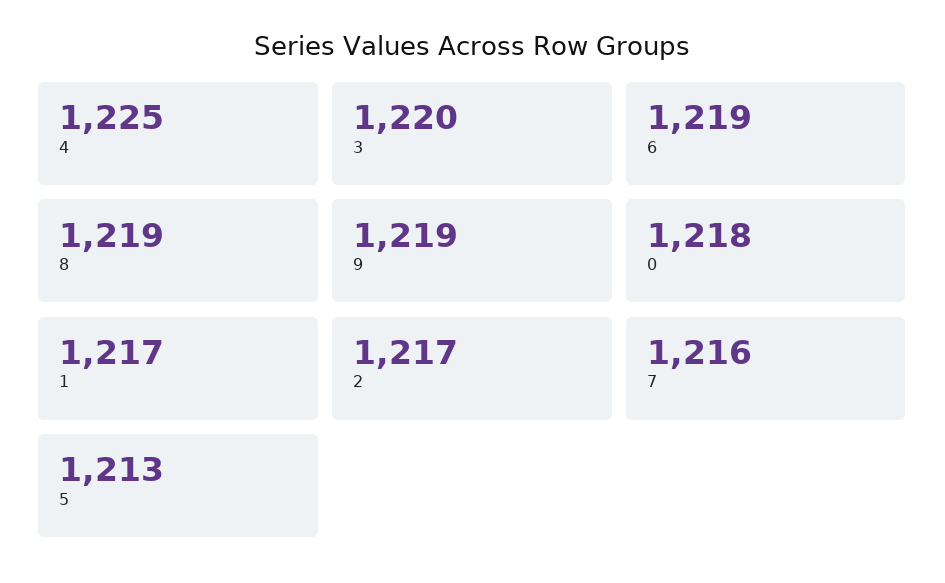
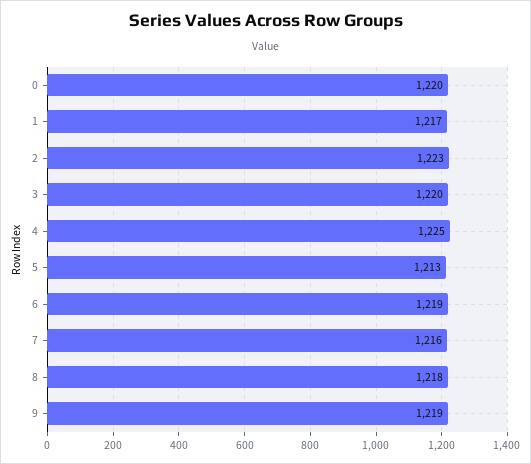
  {
    "4": 1225,
    "3": 1220,
    "6": 1219,
-   "8": 1219,
+   "8": 1218,
    "9": 1219,
-   "0": 1218,
+   "0": 1220,
    "1": 1217,
-   "2": 1217,
+   "2": 1223,
    "7": 1216,
    "5": 1213
  }

